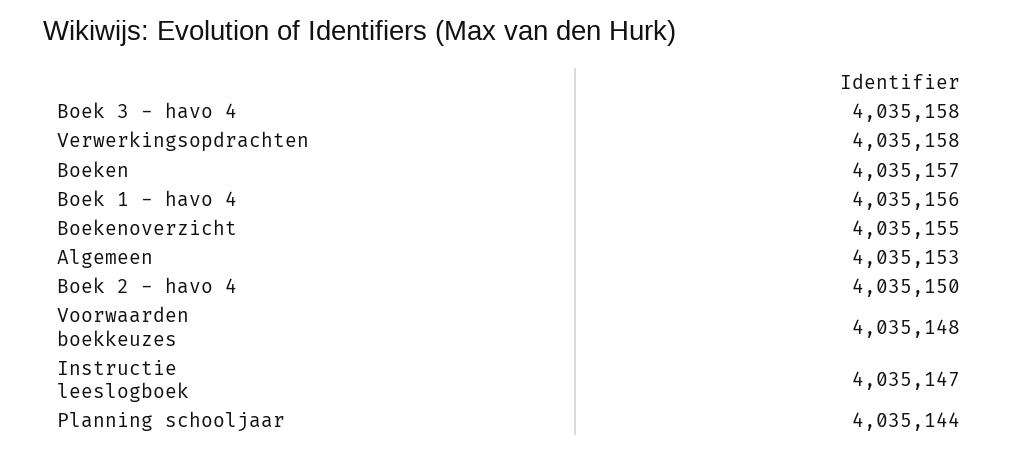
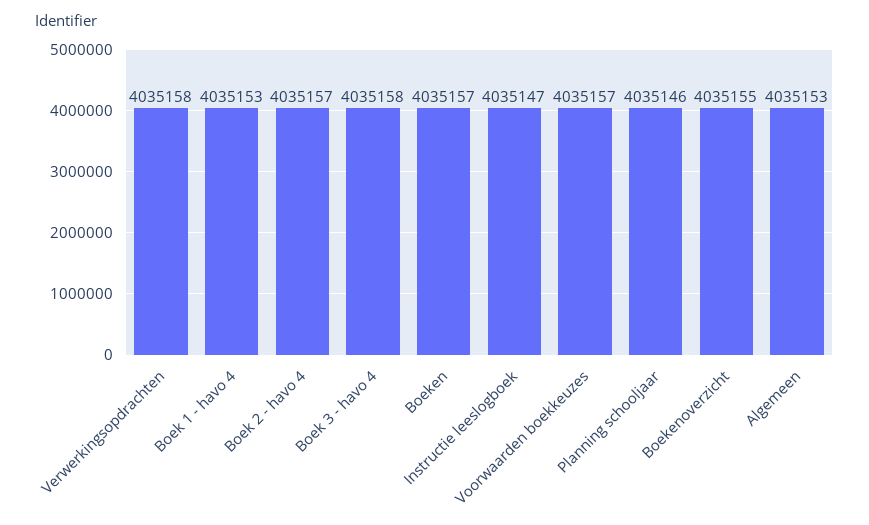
  {
    "Boek 3 - havo 4": 4035158,
    "Verwerkingsopdrachten": 4035158,
    "Boeken": 4035157,
-   "Boek 1 - havo 4": 4035156,
+   "Boek 1 - havo 4": 4035153,
    "Boekenoverzicht": 4035155,
    "Algemeen": 4035153,
-   "Boek 2 - havo 4": 4035150,
+   "Boek 2 - havo 4": 4035157,
-   "Voorwaarden boekkeuzes": 4035148,
+   "Voorwaarden boekkeuzes": 4035157,
    "Instructie leeslogboek": 4035147,
-   "Planning schooljaar": 4035144
+   "Planning schooljaar": 4035146
  }

